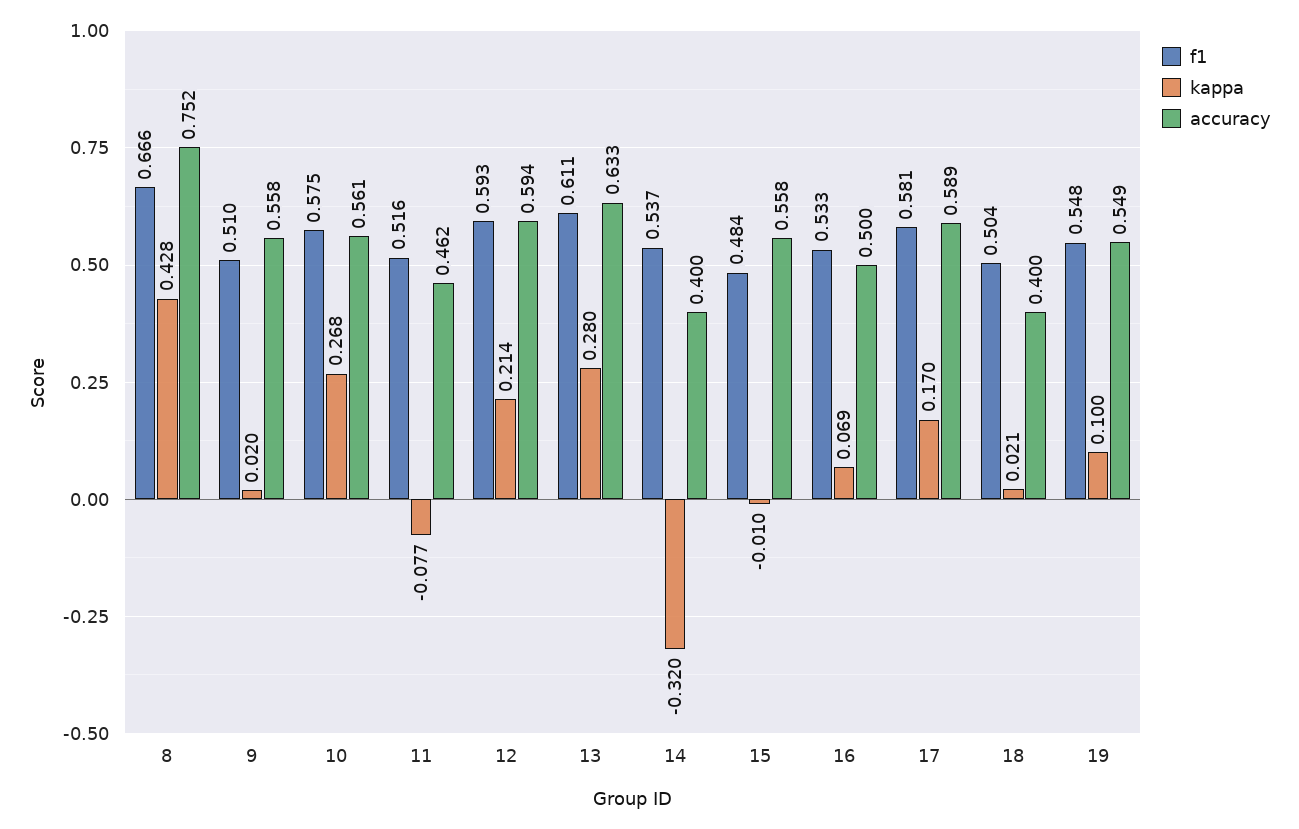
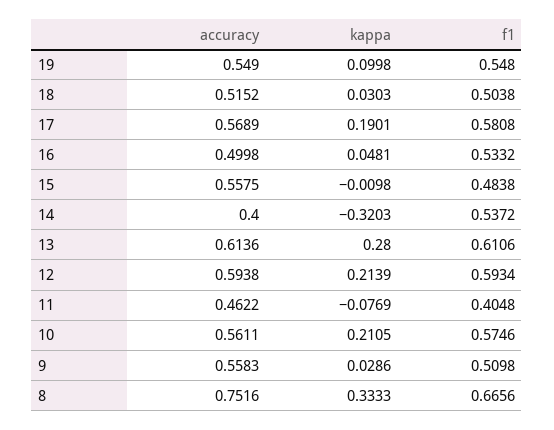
  {
    "f1": {
      "8": 0.6656,
      "9": 0.5098,
      "10": 0.5746,
-     "11": 0.516,
+     "11": 0.4048,
      "12": 0.5934,
      "13": 0.6106,
      "14": 0.5372,
      "15": 0.4838,
      "16": 0.5332,
      "17": 0.5808,
      "18": 0.5038,
      "19": 0.548
    },
    "kappa": {
-     "8": 0.428,
+     "8": 0.3333,
-     "9": 0.02,
+     "9": 0.0286,
-     "10": 0.268,
+     "10": 0.2105,
      "11": -0.0769,
      "12": 0.2139,
      "13": 0.28,
      "14": -0.3203,
      "15": -0.0098,
-     "16": 0.069,
+     "16": 0.0481,
-     "17": 0.17,
+     "17": 0.1901,
-     "18": 0.021,
+     "18": 0.0303,
      "19": 0.0998
    },
    "accuracy": {
      "8": 0.7516,
      "9": 0.5583,
      "10": 0.5611,
      "11": 0.4622,
      "12": 0.5938,
-     "13": 0.633,
+     "13": 0.6136,
      "14": 0.4,
      "15": 0.5575,
      "16": 0.4998,
-     "17": 0.589,
+     "17": 0.5689,
-     "18": 0.4,
+     "18": 0.5152,
      "19": 0.549
    }
  }

